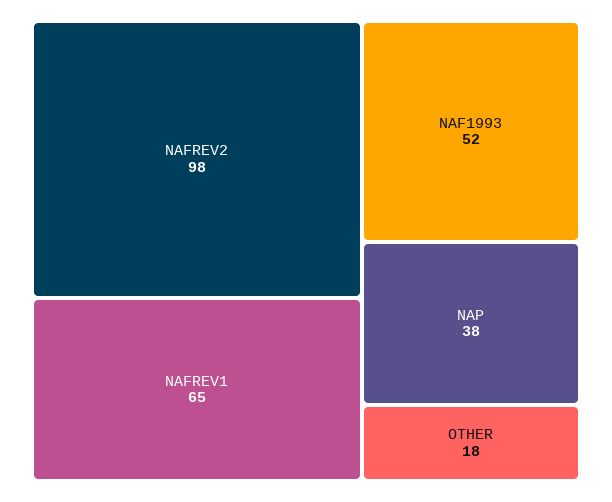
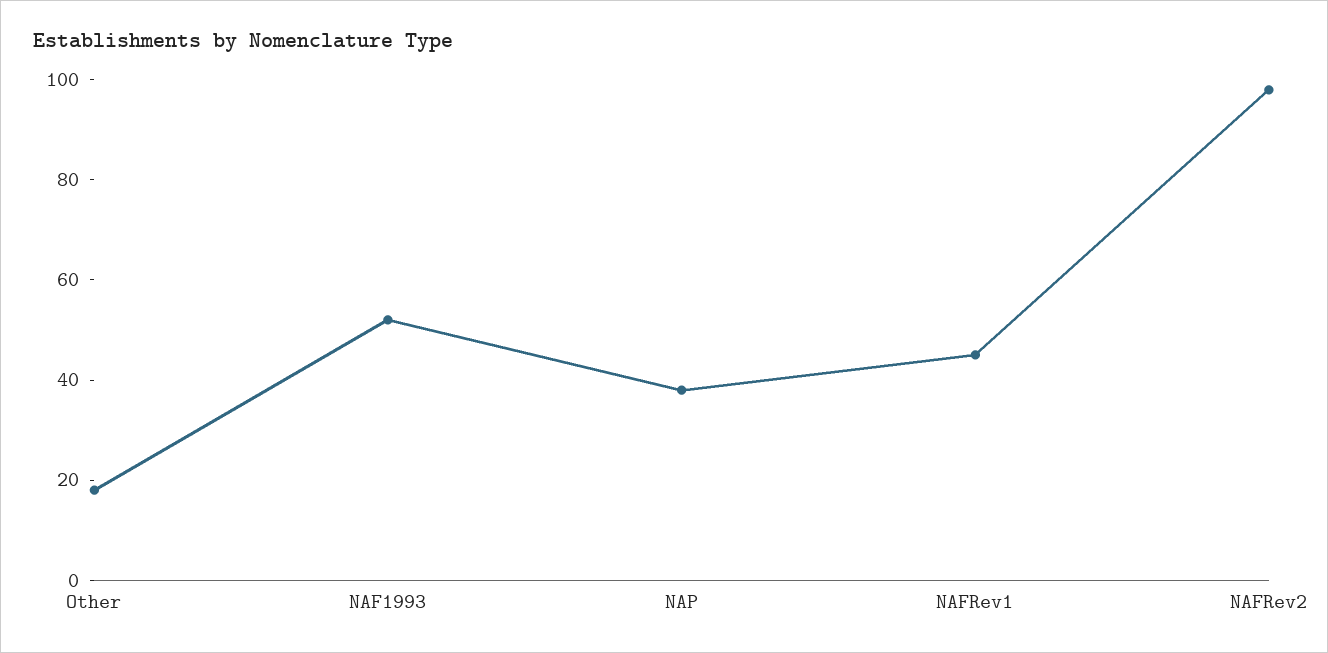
  {
    "NAFREV2": 98,
-   "NAFREV1": 65,
+   "NAFREV1": 45,
    "NAF1993": 52,
    "NAP": 38,
    "OTHER": 18
  }

